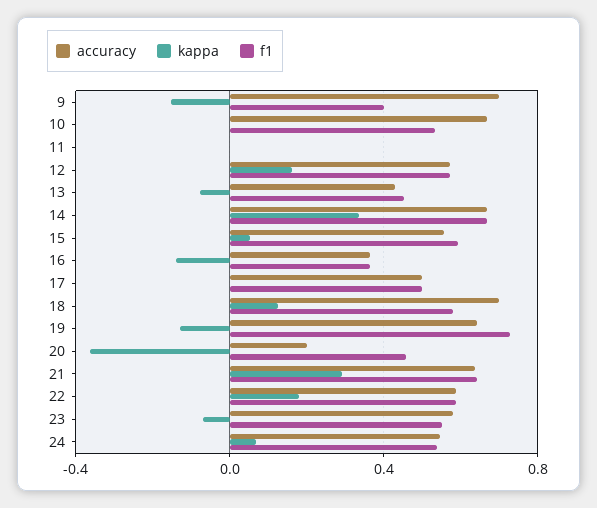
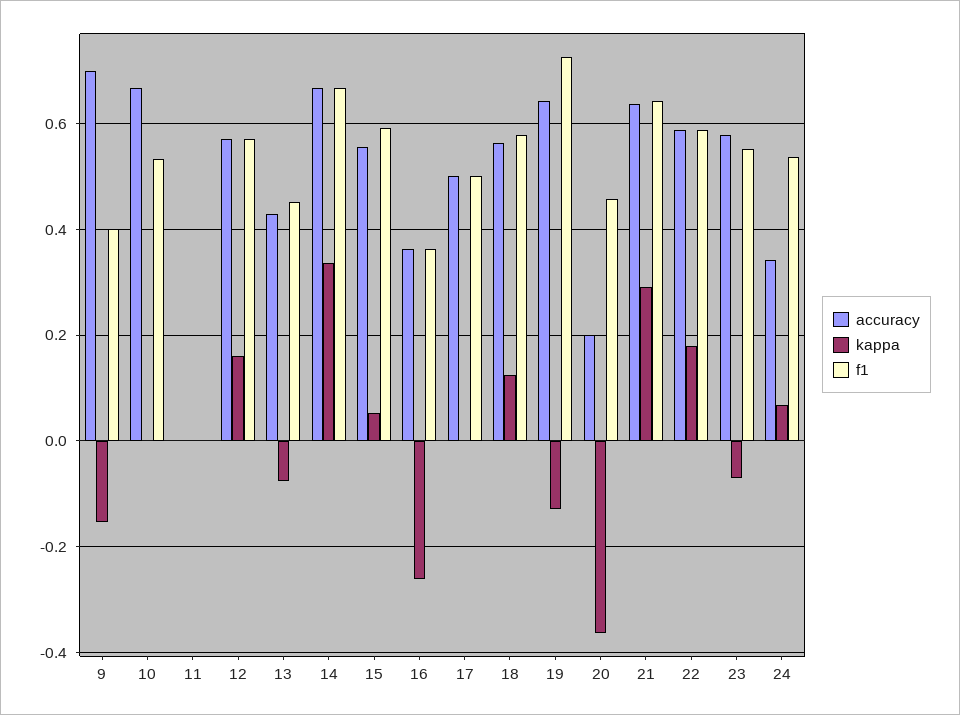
  {
    "accuracy": {
      "9": 0.7,
      "10": 0.66,
      "11": 0,
      "12": 0.58,
      "13": 0.42,
      "14": 0.66,
      "15": 0.56,
      "16": 0.36,
      "17": 0.5,
-     "18": 0.7,
+     "18": 0.56,
      "19": 0.64,
      "20": 0.2,
      "21": 0.64,
      "22": 0.58,
      "23": 0.58,
-     "24": 0.55
+     "24": 0.34
    },
    "kappa": {
      "9": -0.16,
      "10": 0,
      "11": 0,
      "12": 0.16,
      "13": -0.08,
      "14": 0.34,
      "15": 0.06,
-     "16": -0.15,
+     "16": -0.26,
      "17": 0,
      "18": 0.12,
      "19": -0.12,
      "20": -0.36,
      "21": 0.3,
      "22": 0.18,
      "23": -0.08,
      "24": 0.06
    },
    "f1": {
      "9": 0.4,
      "10": 0.54,
      "11": 0,
      "12": 0.58,
      "13": 0.46,
      "14": 0.66,
      "15": 0.6,
      "16": 0.36,
      "17": 0.5,
      "18": 0.58,
      "19": 0.72,
      "20": 0.46,
      "21": 0.64,
      "22": 0.58,
      "23": 0.56,
      "24": 0.54
    }
  }

